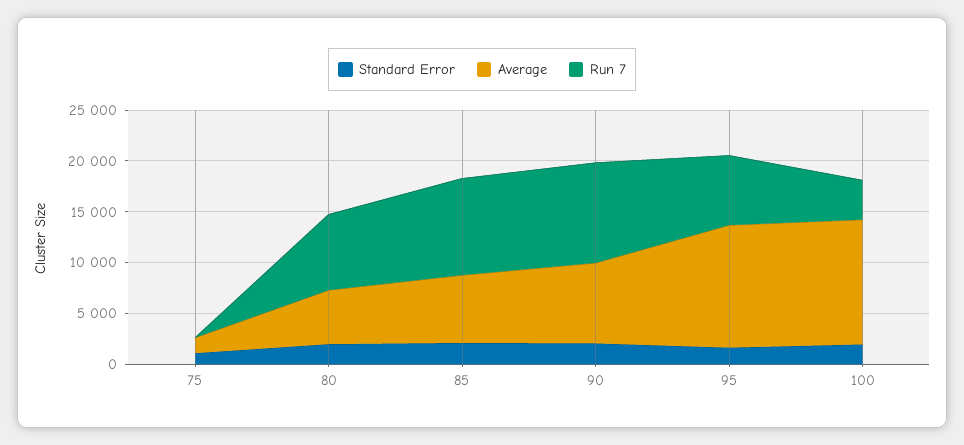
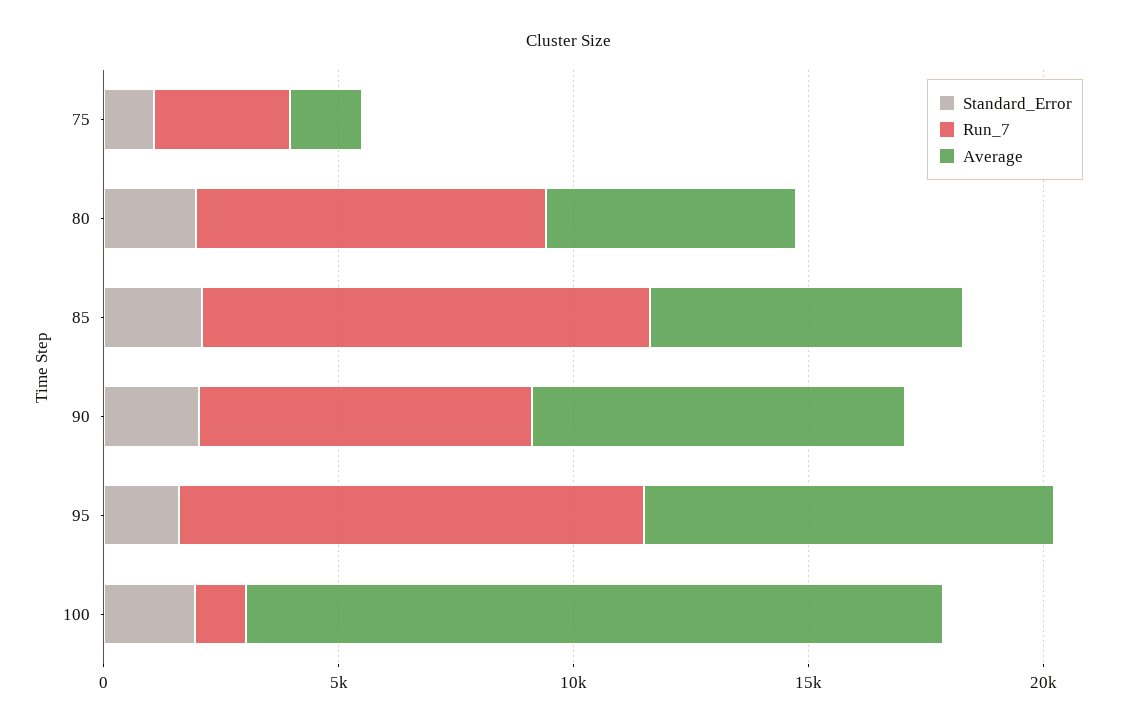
  {
    "Standard Error": {
      "75": 1000,
      "80": 2000,
      "85": 2000,
      "90": 2000,
      "95": 2000,
      "100": 2000
    },
    "Average": {
      "75": 2000,
      "80": 5000,
      "85": 7000,
      "90": 8000,
-     "95": 12000,
+     "95": 9000,
-     "100": 12000
+     "100": 15000
    },
    "Run 7": {
-     "75": 0,
+     "75": 3000,
      "80": 7000,
      "85": 10000,
-     "90": 10000,
+     "90": 7000,
-     "95": 7000,
+     "95": 10000,
-     "100": 4000
+     "100": 1000
    }
  }

